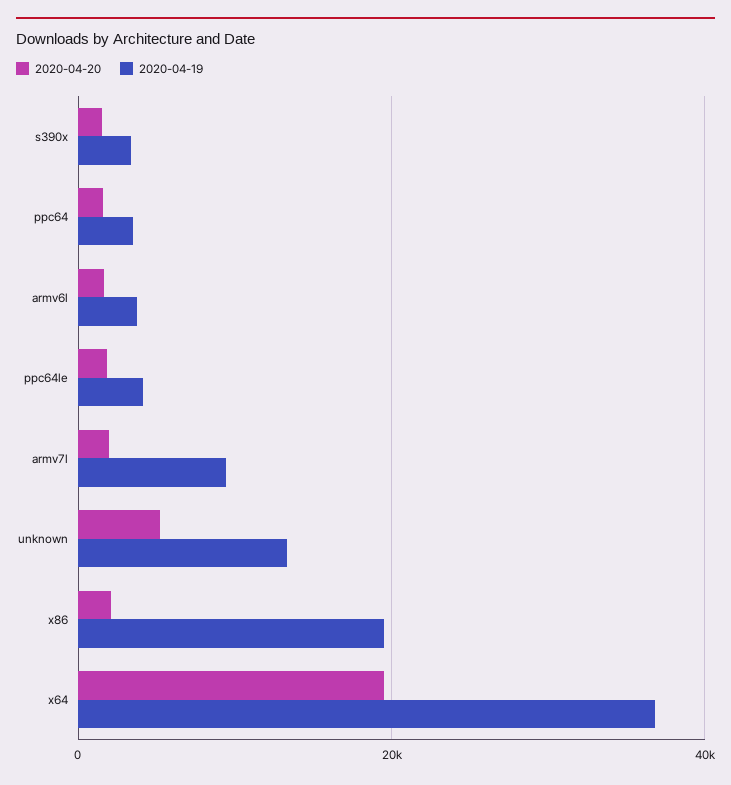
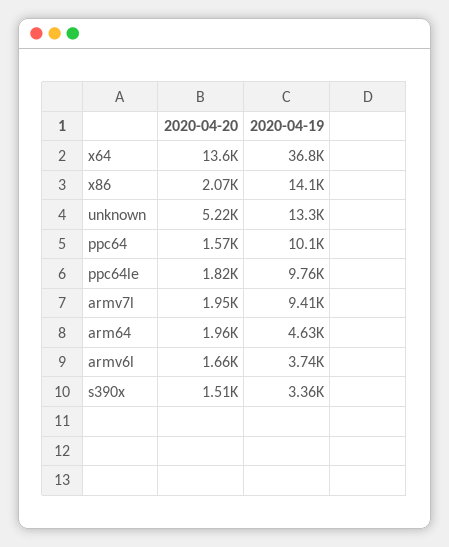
  {
    "2020-04-20": {
      "s390x": 1510,
      "ppc64": 1570,
      "armv6l": 1660,
      "ppc64le": 1820,
      "armv7l": 1950,
      "unknown": 5220,
      "x86": 2070,
-     "x64": 20000
+     "x64": 13600,
+     "arm64": 1960
    },
    "2020-04-19": {
      "s390x": 3360,
-     "ppc64": 4000,
+     "ppc64": 10100,
      "armv6l": 3740,
-     "ppc64le": 4000,
+     "ppc64le": 9760,
      "armv7l": 9410,
      "unknown": 13300,
-     "x86": 20000,
+     "x86": 14100,
-     "x64": 36800
+     "x64": 36800,
+     "arm64": 4630
    }
  }

